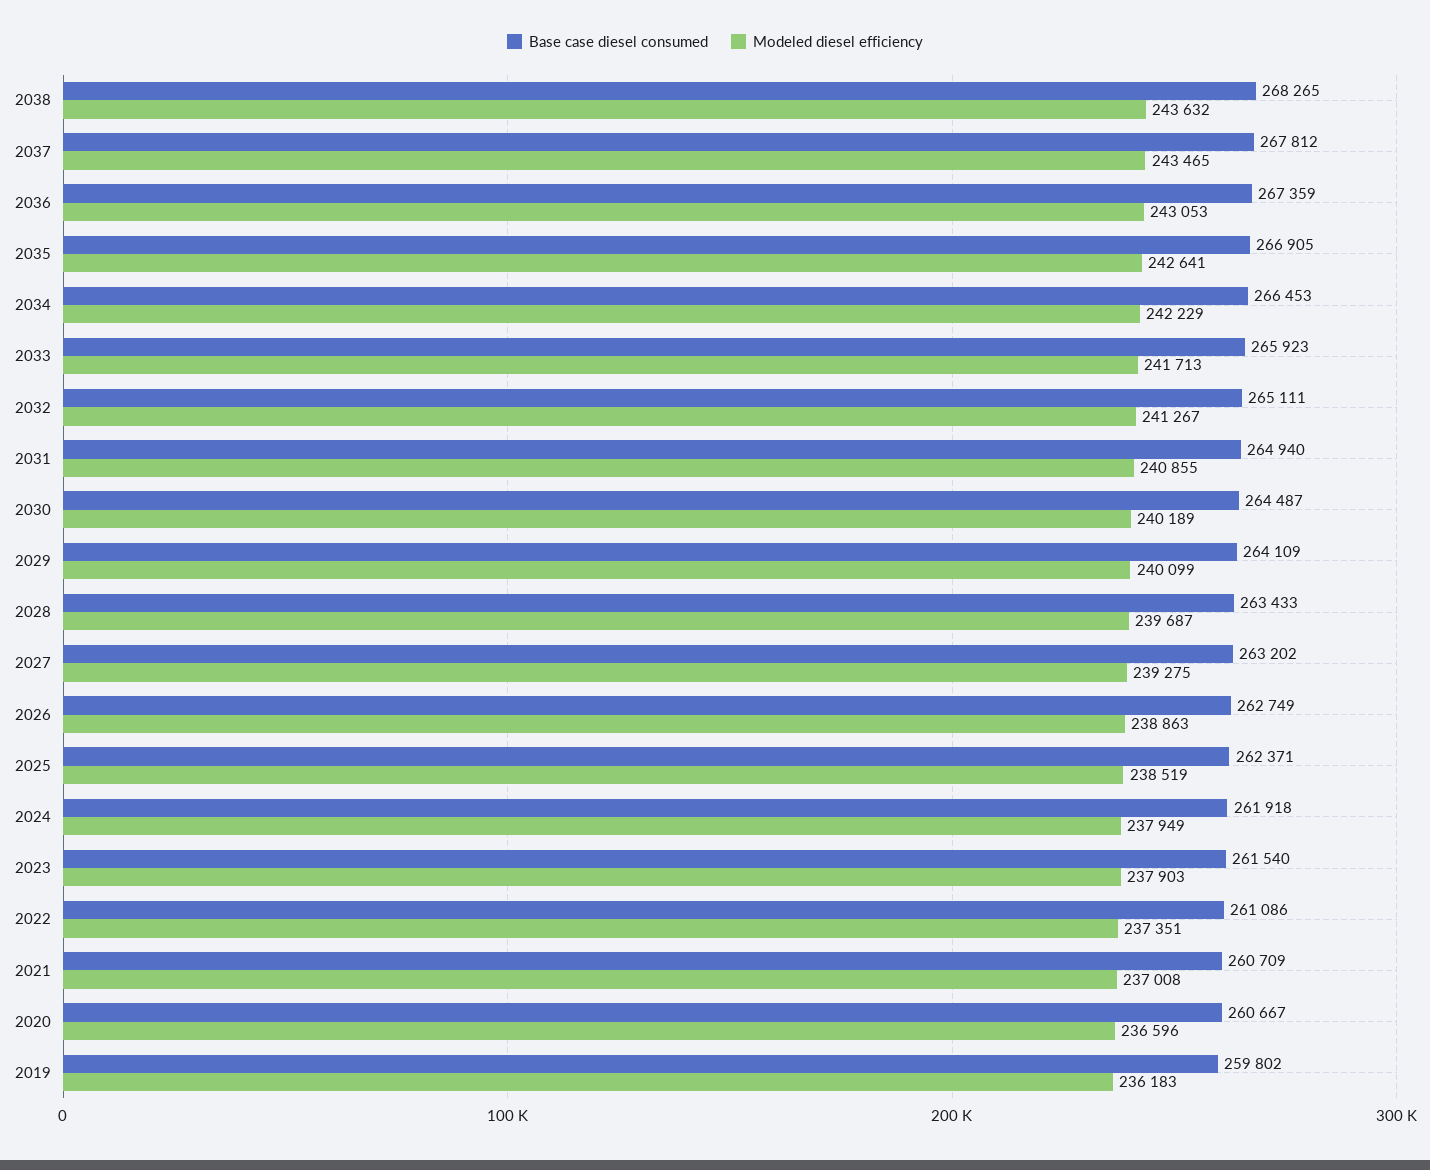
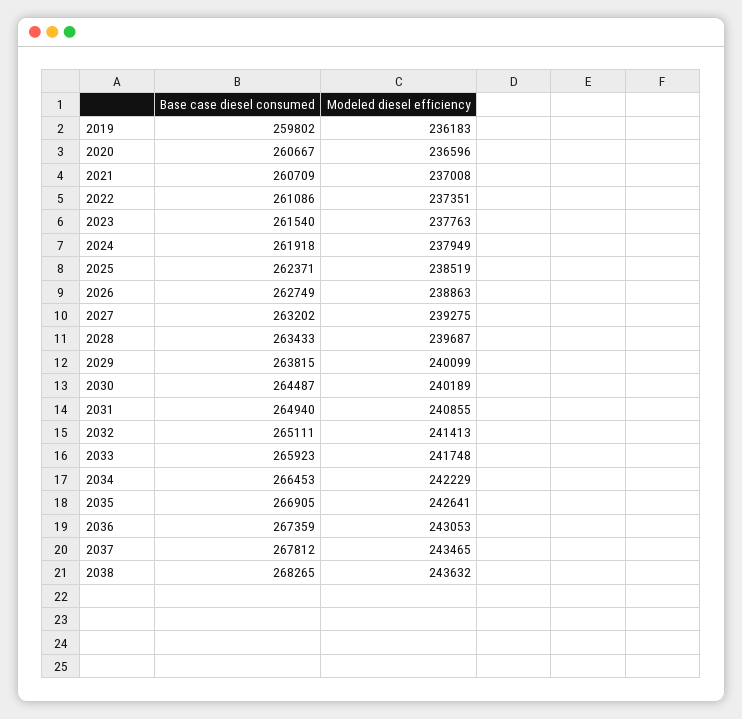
  {
    "Base case diesel consumed": {
      "2038": 268265,
      "2037": 267812,
      "2036": 267359,
      "2035": 266905,
      "2034": 266453,
      "2033": 265923,
      "2032": 265111,
      "2031": 264940,
      "2030": 264487,
-     "2029": 264109,
+     "2029": 263815,
      "2028": 263433,
      "2027": 263202,
      "2026": 262749,
      "2025": 262371,
      "2024": 261918,
      "2023": 261540,
      "2022": 261086,
      "2021": 260709,
      "2020": 260667,
      "2019": 259802
    },
    "Modeled diesel efficiency": {
      "2038": 243632,
      "2037": 243465,
      "2036": 243053,
      "2035": 242641,
      "2034": 242229,
-     "2033": 241713,
+     "2033": 241748,
-     "2032": 241267,
+     "2032": 241413,
      "2031": 240855,
      "2030": 240189,
      "2029": 240099,
      "2028": 239687,
      "2027": 239275,
      "2026": 238863,
      "2025": 238519,
      "2024": 237949,
-     "2023": 237903,
+     "2023": 237763,
      "2022": 237351,
      "2021": 237008,
      "2020": 236596,
      "2019": 236183
    }
  }

